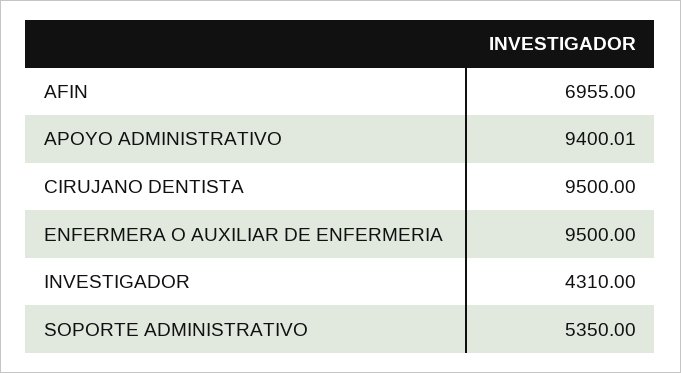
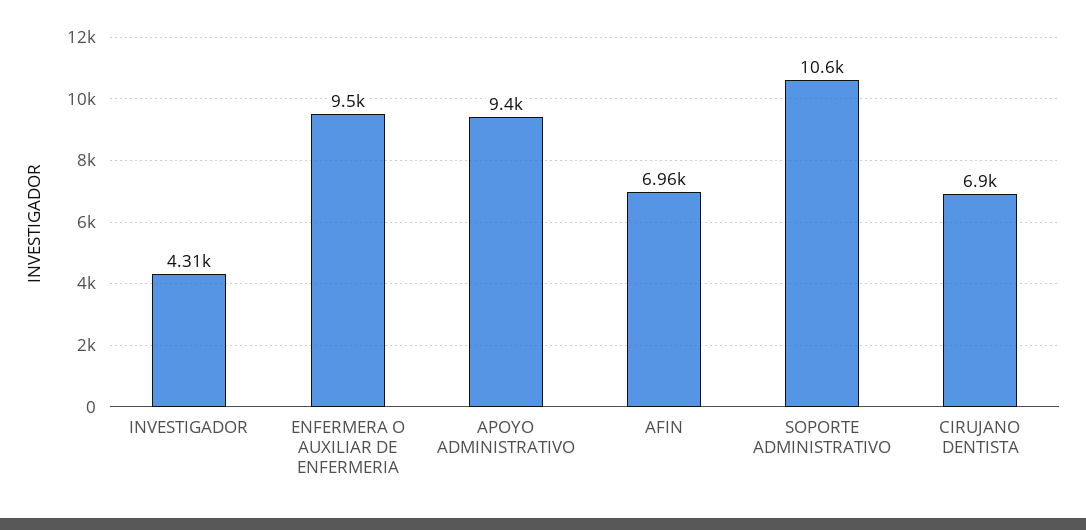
  {
    "AFIN": 6955,
    "APOYO ADMINISTRATIVO": 9400.01,
-   "CIRUJANO DENTISTA": 9500,
+   "CIRUJANO DENTISTA": 6900,
    "ENFERMERA O AUXILIAR DE ENFERMERIA": 9500,
    "INVESTIGADOR": 4310,
-   "SOPORTE ADMINISTRATIVO": 5350
+   "SOPORTE ADMINISTRATIVO": 10600
  }

